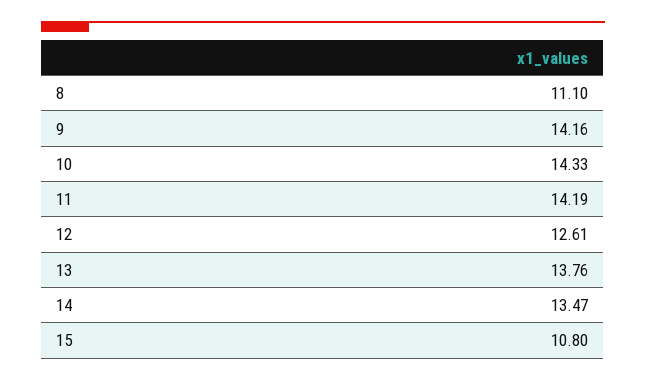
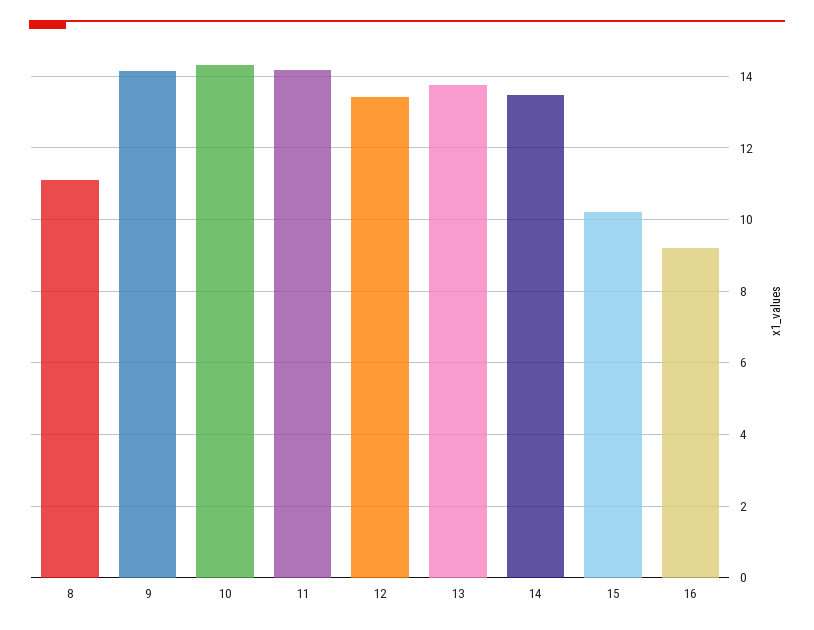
  {
    "8": 11.1,
    "9": 14.16,
    "10": 14.33,
    "11": 14.19,
-   "12": 12.61,
+   "12": 13.4,
    "13": 13.76,
    "14": 13.47,
-   "15": 10.8
+   "15": 10.2,
+   "16": 9.2
  }

